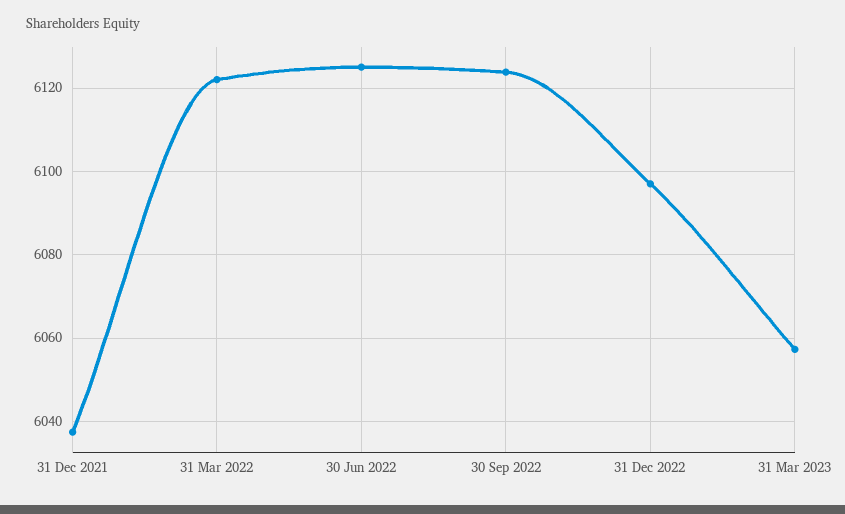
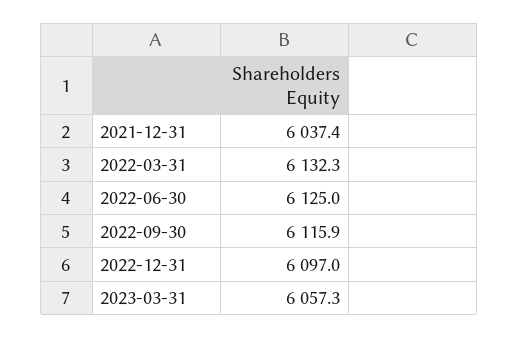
  {
    "31 Dec 2021": 6037.4,
-   "31 Mar 2022": 6122,
+   "31 Mar 2022": 6132.3,
    "30 Jun 2022": 6125,
-   "30 Sep 2022": 6124,
+   "30 Sep 2022": 6115.9,
    "31 Dec 2022": 6097,
    "31 Mar 2023": 6057.3
  }

